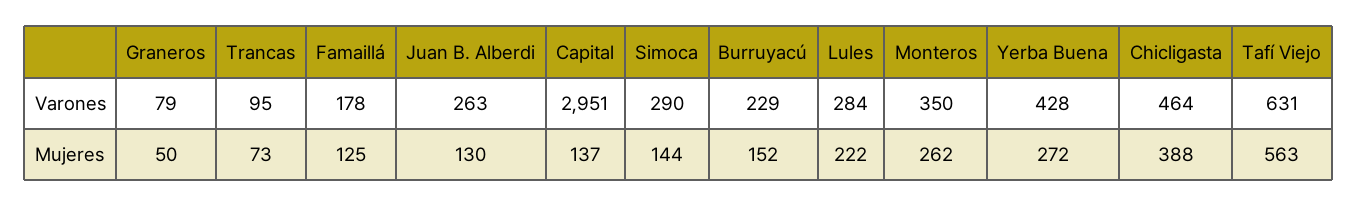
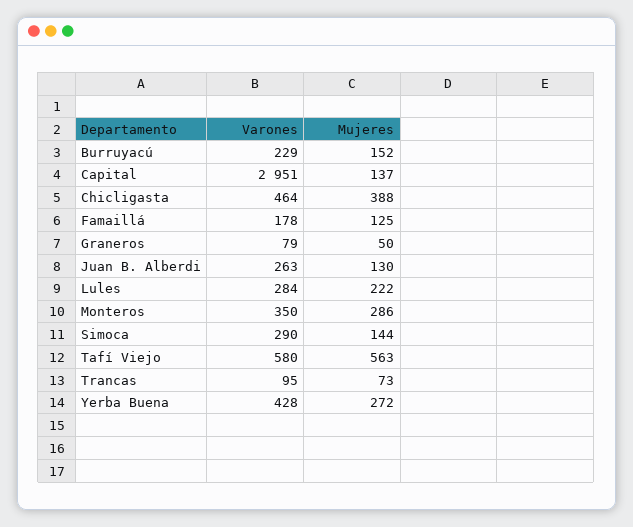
  {
    "Graneros": {
      "Varones": 79,
      "Mujeres": 50
    },
    "Trancas": {
      "Varones": 95,
      "Mujeres": 73
    },
    "Famaillá": {
      "Varones": 178,
      "Mujeres": 125
    },
    "Juan B. Alberdi": {
      "Varones": 263,
      "Mujeres": 130
    },
    "Capital": {
      "Varones": 2951,
      "Mujeres": 137
    },
    "Simoca": {
      "Varones": 290,
      "Mujeres": 144
    },
    "Burruyacú": {
      "Varones": 229,
      "Mujeres": 152
    },
    "Lules": {
      "Varones": 284,
      "Mujeres": 222
    },
    "Monteros": {
      "Varones": 350,
-     "Mujeres": 262
+     "Mujeres": 286
    },
    "Yerba Buena": {
      "Varones": 428,
      "Mujeres": 272
    },
    "Chicligasta": {
      "Varones": 464,
      "Mujeres": 388
    },
    "Tafí Viejo": {
-     "Varones": 631,
+     "Varones": 580,
      "Mujeres": 563
    }
  }

